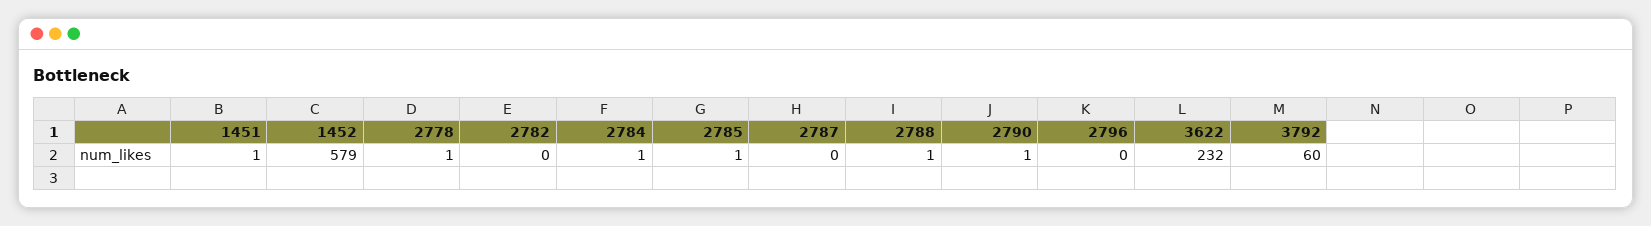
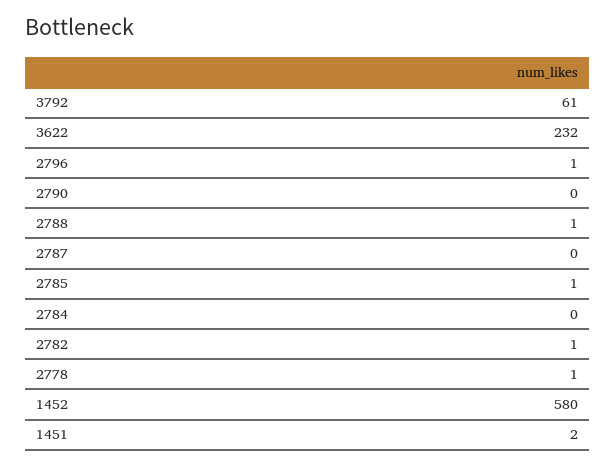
  {
-   "1451": 1,
+   "1451": 2,
-   "1452": 579,
+   "1452": 580,
    "2778": 1,
-   "2782": 0,
+   "2782": 1,
-   "2784": 1,
+   "2784": 0,
    "2785": 1,
    "2787": 0,
    "2788": 1,
-   "2790": 1,
+   "2790": 0,
-   "2796": 0,
+   "2796": 1,
    "3622": 232,
-   "3792": 60
+   "3792": 61
  }

